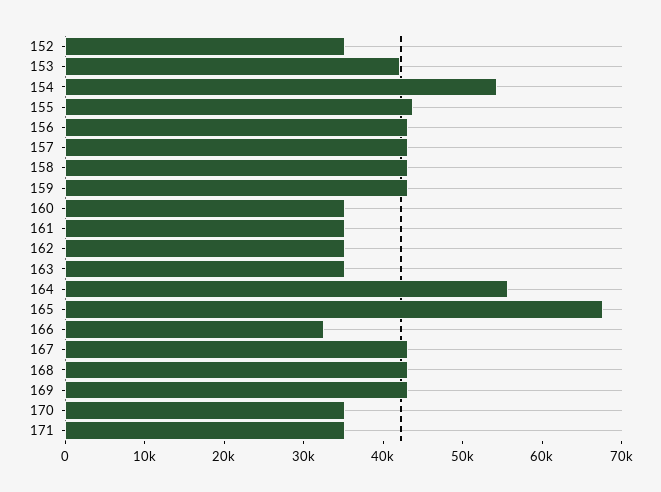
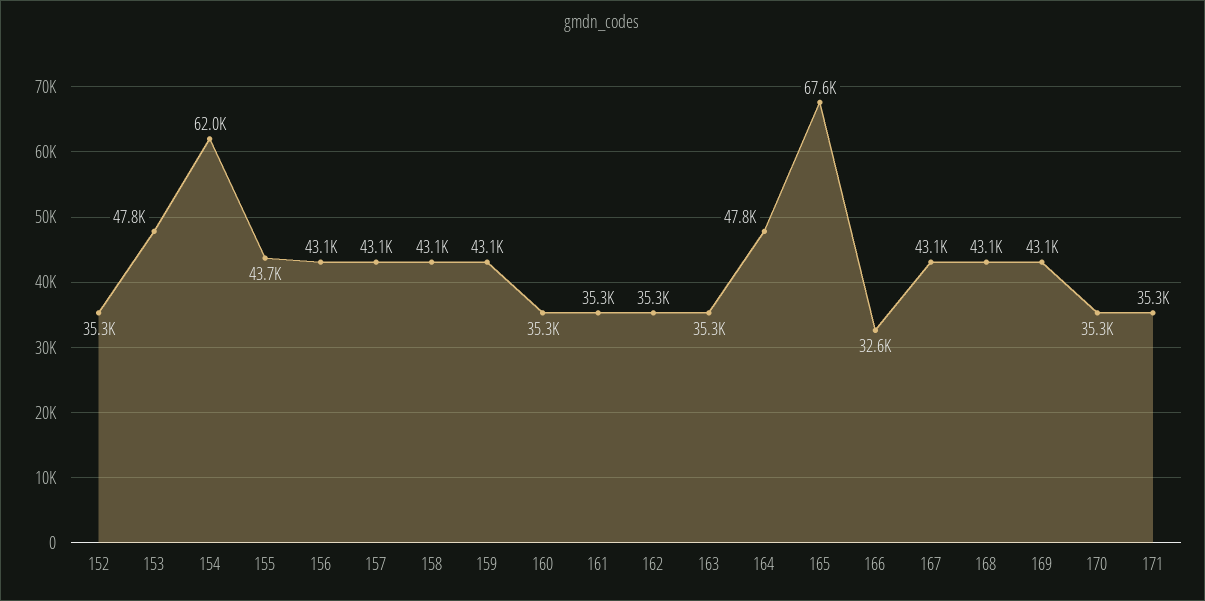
  {
    "152": 35300,
-   "153": 42000,
+   "153": 47800,
-   "154": 54000,
+   "154": 62000,
    "155": 43700,
    "156": 43100,
    "157": 43100,
    "158": 43100,
    "159": 43100,
    "160": 35300,
    "161": 35300,
    "162": 35300,
    "163": 35300,
-   "164": 56000,
+   "164": 47800,
    "165": 67600,
    "166": 32600,
    "167": 43100,
    "168": 43100,
    "169": 43100,
    "170": 35300,
    "171": 35300
  }

